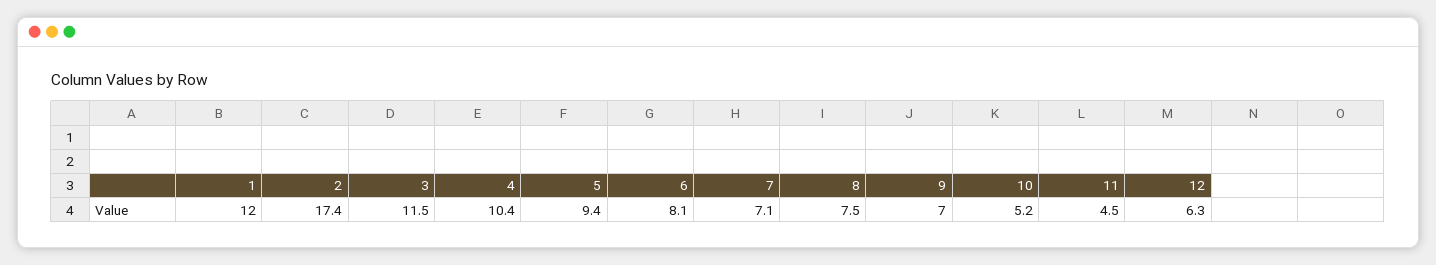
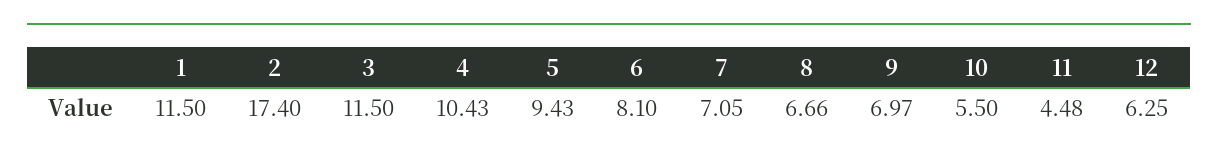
  {
-   "1": 12,
+   "1": 11.5,
    "2": 17.4,
    "3": 11.5,
    "4": 10.43,
    "5": 9.43,
    "6": 8.1,
    "7": 7.05,
-   "8": 7.5,
+   "8": 6.66,
    "9": 6.97,
-   "10": 5.2,
+   "10": 5.5,
    "11": 4.48,
    "12": 6.25
  }

